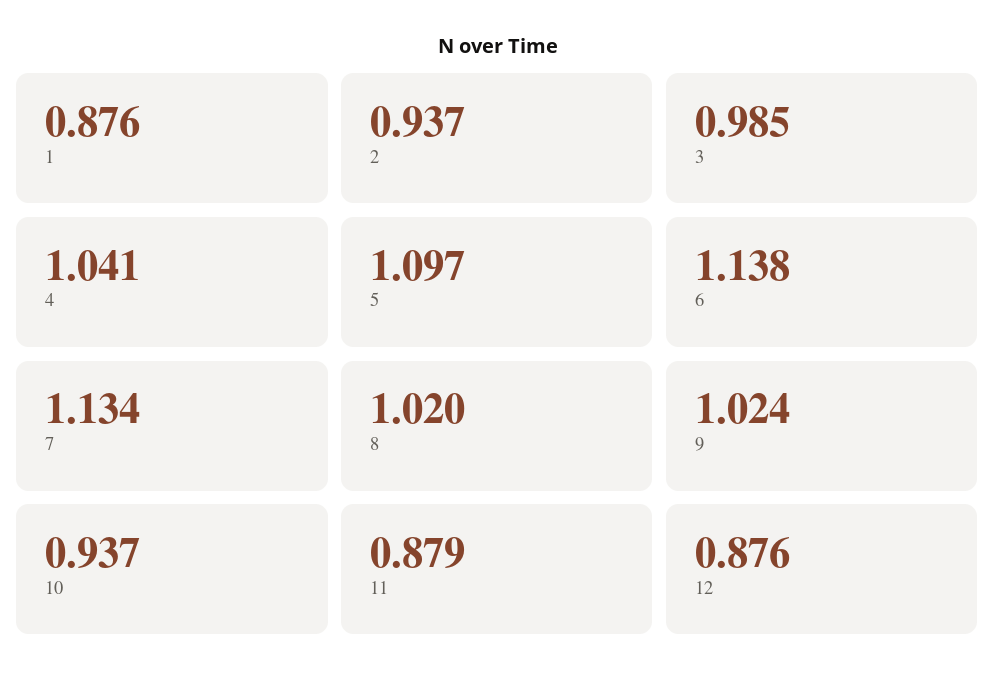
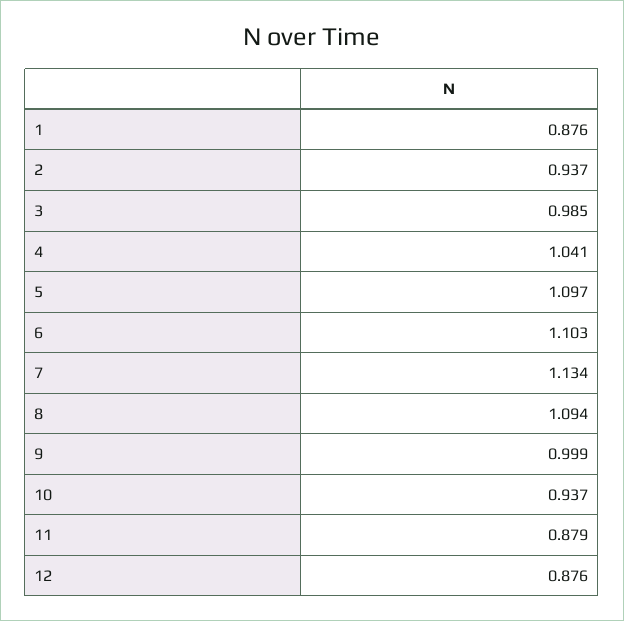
  {
    "1": 0.876,
    "2": 0.937,
    "3": 0.985,
    "4": 1.041,
    "5": 1.097,
-   "6": 1.138,
+   "6": 1.103,
    "7": 1.134,
-   "8": 1.02,
+   "8": 1.094,
-   "9": 1.024,
+   "9": 0.999,
    "10": 0.937,
    "11": 0.879,
    "12": 0.876
  }

